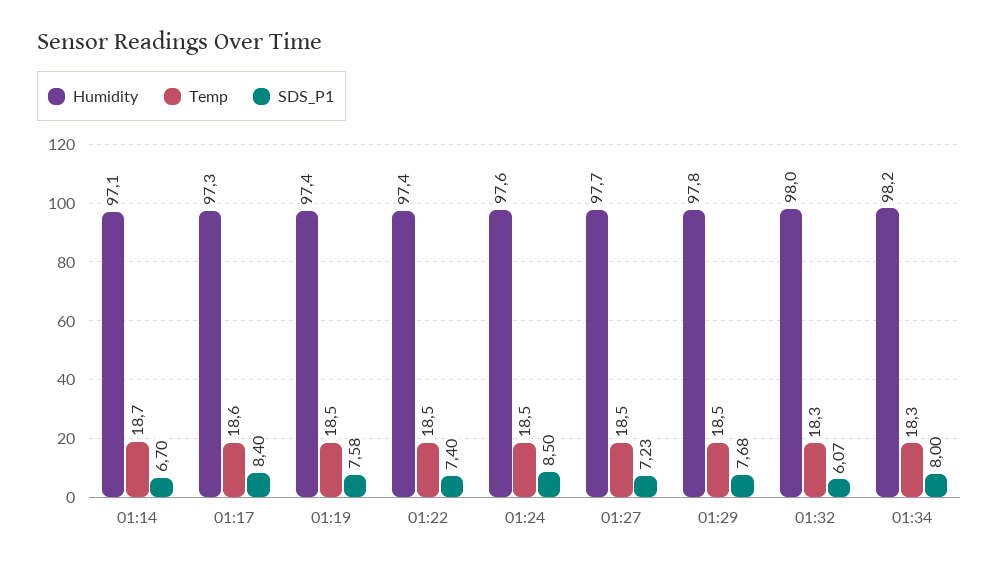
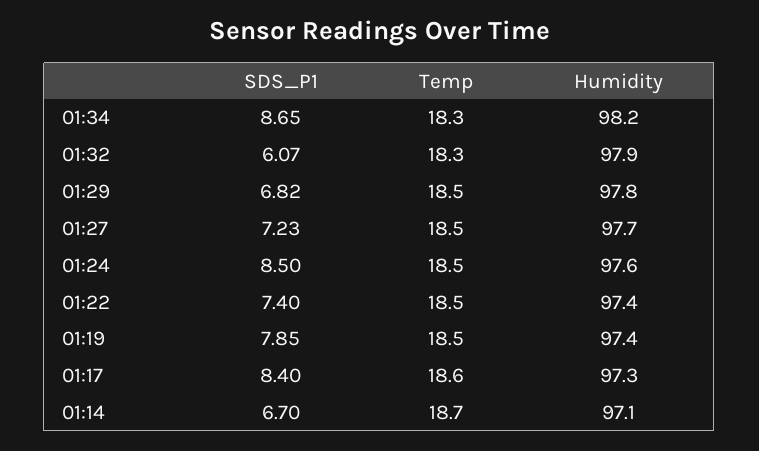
  {
    "Humidity": {
      "01:14": 97.1,
      "01:17": 97.3,
      "01:19": 97.4,
      "01:22": 97.4,
      "01:24": 97.6,
      "01:27": 97.7,
      "01:29": 97.8,
-     "01:32": 98,
+     "01:32": 97.9,
      "01:34": 98.2
    },
    "Temp": {
      "01:14": 18.7,
      "01:17": 18.6,
      "01:19": 18.5,
      "01:22": 18.5,
      "01:24": 18.5,
      "01:27": 18.5,
      "01:29": 18.5,
      "01:32": 18.3,
      "01:34": 18.3
    },
    "SDS_P1": {
      "01:14": 6.7,
      "01:17": 8.4,
-     "01:19": 7.58,
+     "01:19": 7.85,
      "01:22": 7.4,
      "01:24": 8.5,
      "01:27": 7.23,
-     "01:29": 7.68,
+     "01:29": 6.82,
      "01:32": 6.07,
-     "01:34": 8
+     "01:34": 8.65
    }
  }

